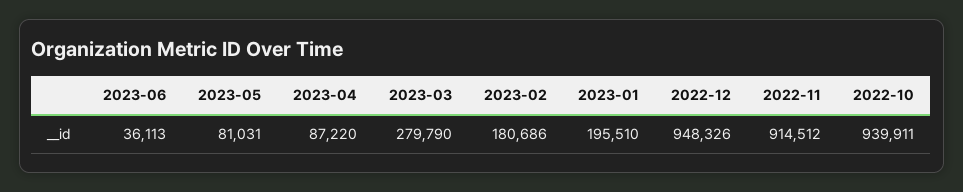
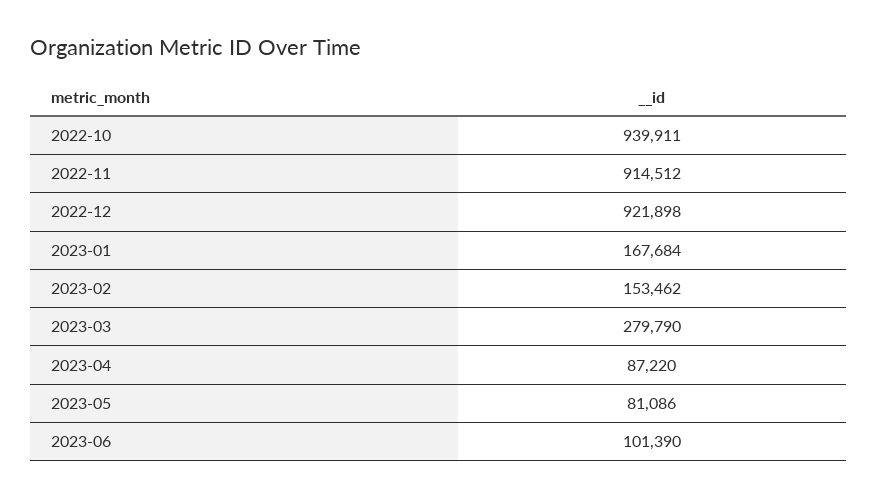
  {
-   "2023-06": 36113,
+   "2023-06": 101390,
-   "2023-05": 81031,
+   "2023-05": 81086,
    "2023-04": 87220,
    "2023-03": 279790,
-   "2023-02": 180686,
+   "2023-02": 153462,
-   "2023-01": 195510,
+   "2023-01": 167684,
-   "2022-12": 948326,
+   "2022-12": 921898,
    "2022-11": 914512,
    "2022-10": 939911
  }

